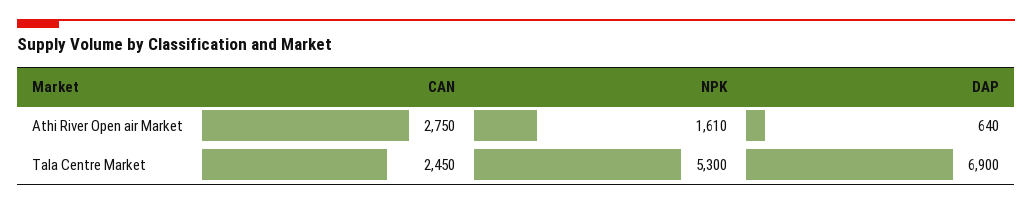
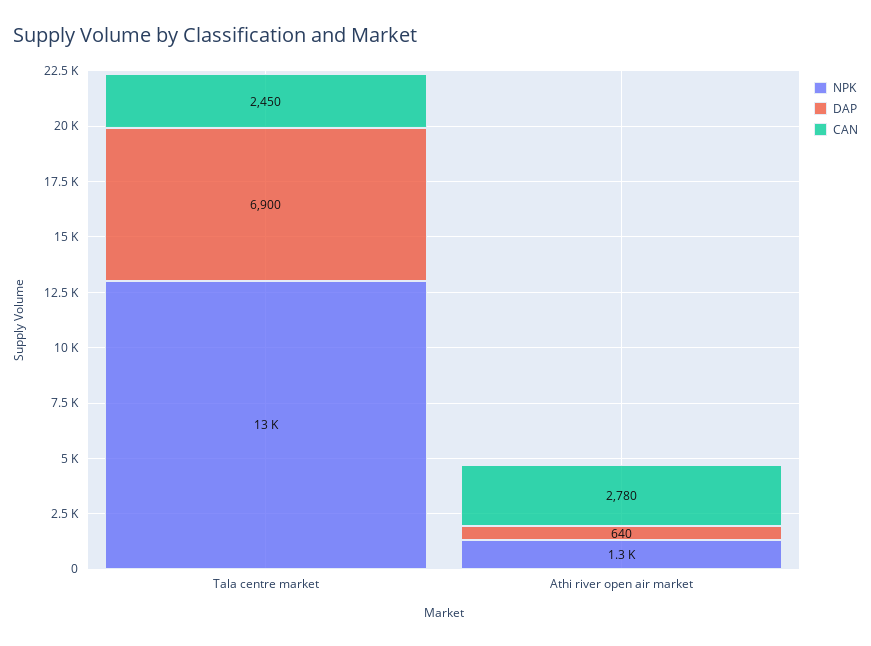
  {
    "CAN": {
-     "Athi River Open air Market": 2750,
+     "Athi River Open air Market": 2780,
      "Tala Centre Market": 2450
    },
    "NPK": {
-     "Athi River Open air Market": 1610,
+     "Athi River Open air Market": 1300,
-     "Tala Centre Market": 5300
+     "Tala Centre Market": 13000
    },
    "DAP": {
      "Athi River Open air Market": 640,
      "Tala Centre Market": 6900
    }
  }

